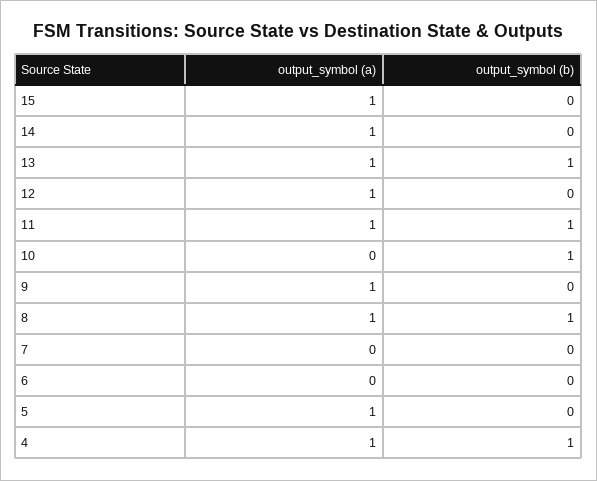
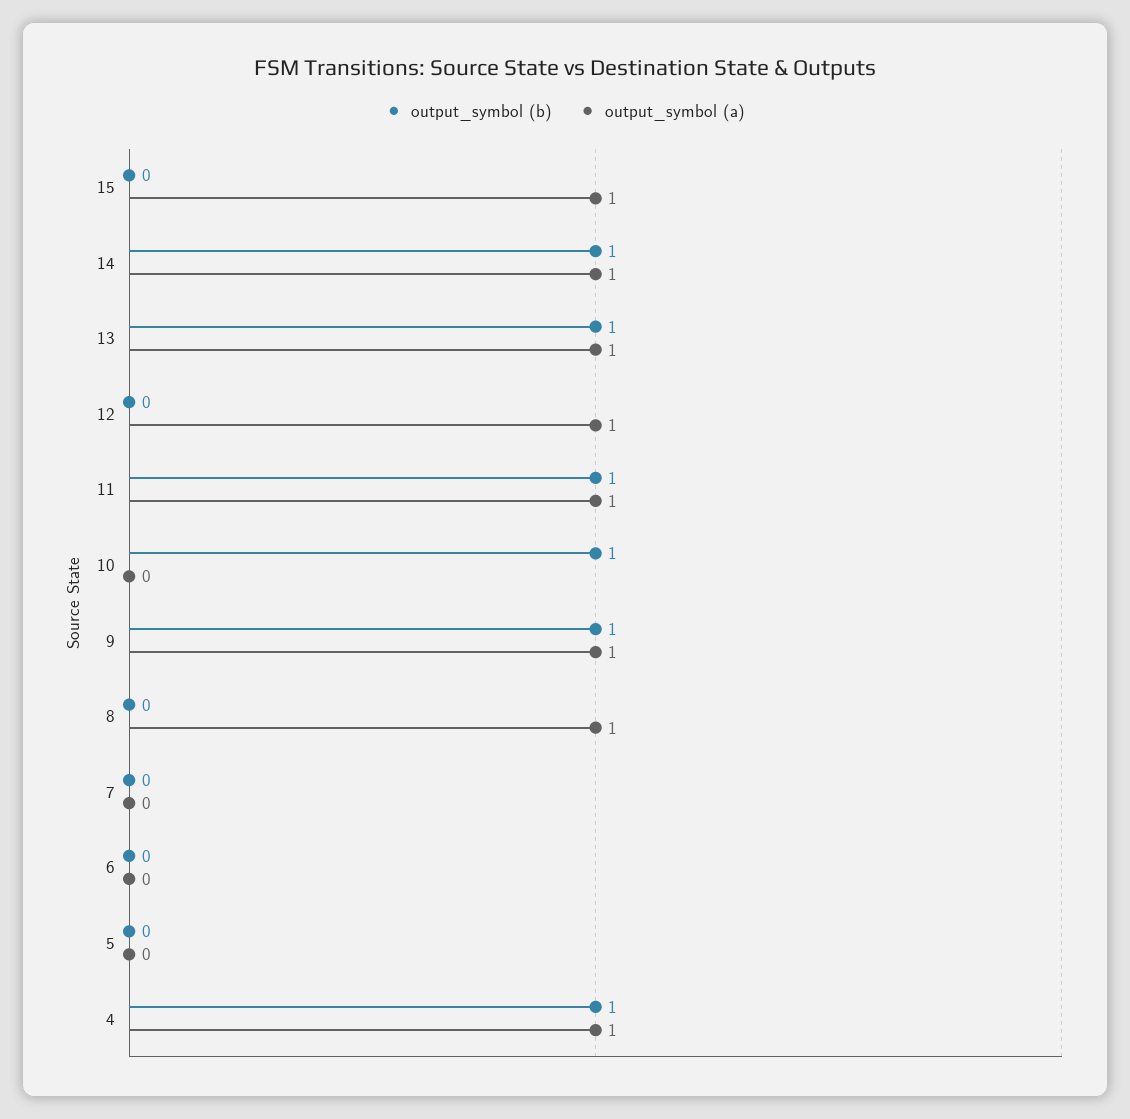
  {
    "output_symbol (a)": {
      "15": 1,
      "14": 1,
      "13": 1,
      "12": 1,
      "11": 1,
      "10": 0,
      "9": 1,
      "8": 1,
      "7": 0,
      "6": 0,
-     "5": 1,
+     "5": 0,
      "4": 1
    },
    "output_symbol (b)": {
      "15": 0,
-     "14": 0,
+     "14": 1,
      "13": 1,
      "12": 0,
      "11": 1,
      "10": 1,
-     "9": 0,
+     "9": 1,
-     "8": 1,
+     "8": 0,
      "7": 0,
      "6": 0,
      "5": 0,
      "4": 1
    }
  }

